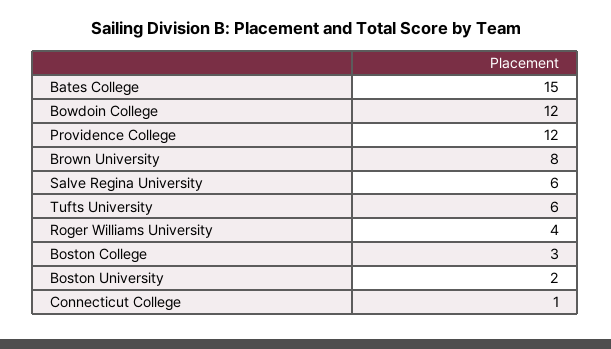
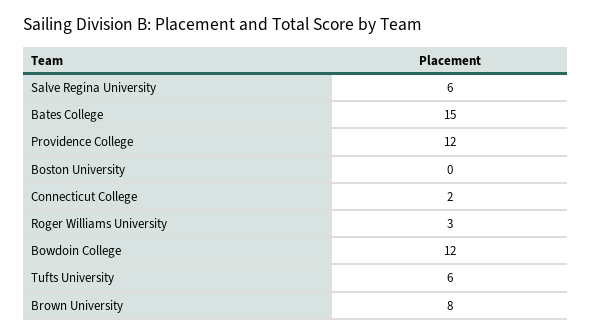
  {
    "Bates College": 15,
    "Bowdoin College": 12,
    "Providence College": 12,
    "Brown University": 8,
    "Salve Regina University": 6,
    "Tufts University": 6,
-   "Roger Williams University": 4,
+   "Roger Williams University": 3,
-   "Boston College": 3,
-   "Boston University": 2,
+   "Boston University": 0,
-   "Connecticut College": 1
+   "Connecticut College": 2
  }

